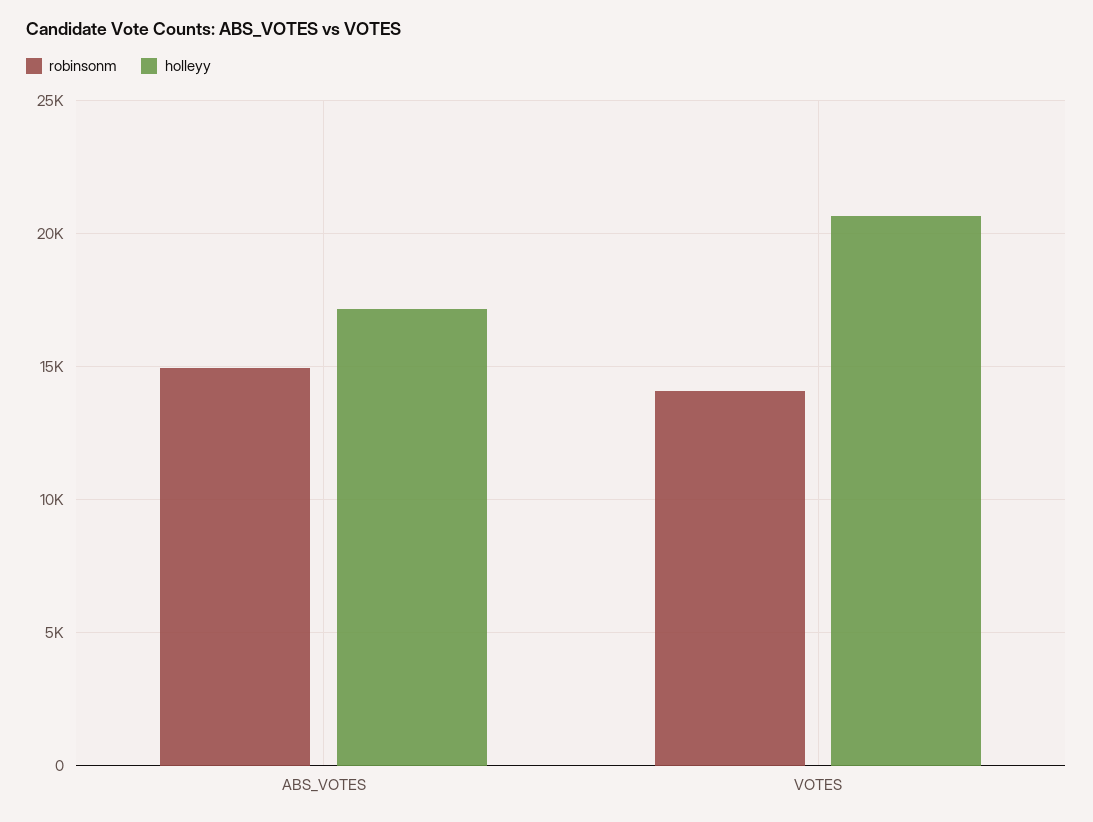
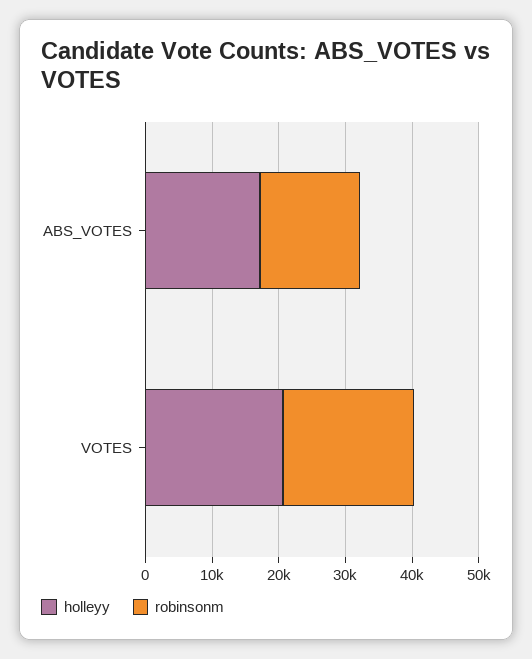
  {
    "robinsonm": {
      "ABS_VOTES": 15000,
-     "VOTES": 14000
+     "VOTES": 20000
    },
    "holleyy": {
      "ABS_VOTES": 17000,
      "VOTES": 20500
    }
  }

